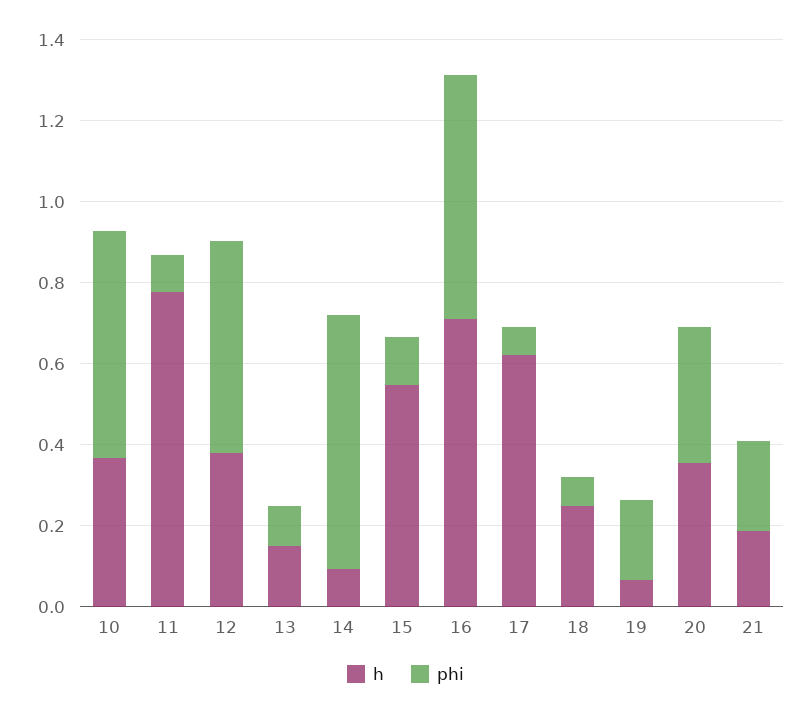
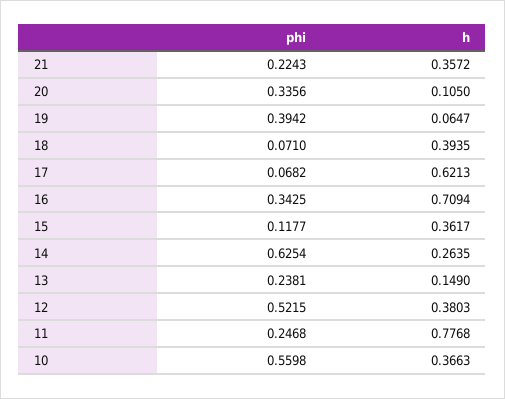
  {
    "h": {
      "10": 0.3663,
      "11": 0.7768,
      "12": 0.3803,
      "13": 0.149,
-     "14": 0.1,
+     "14": 0.2635,
-     "15": 0.55,
+     "15": 0.3617,
      "16": 0.7094,
      "17": 0.6213,
-     "18": 0.25,
+     "18": 0.3935,
      "19": 0.0647,
-     "20": 0.35,
+     "20": 0.105,
-     "21": 0.2
+     "21": 0.3572
    },
    "phi": {
      "10": 0.5598,
-     "11": 0.1,
+     "11": 0.2468,
      "12": 0.5215,
-     "13": 0.1,
+     "13": 0.2381,
      "14": 0.6254,
      "15": 0.1177,
-     "16": 0.6,
+     "16": 0.3425,
      "17": 0.0682,
      "18": 0.071,
-     "19": 0.2,
+     "19": 0.3942,
      "20": 0.3356,
      "21": 0.2243
    }
  }

